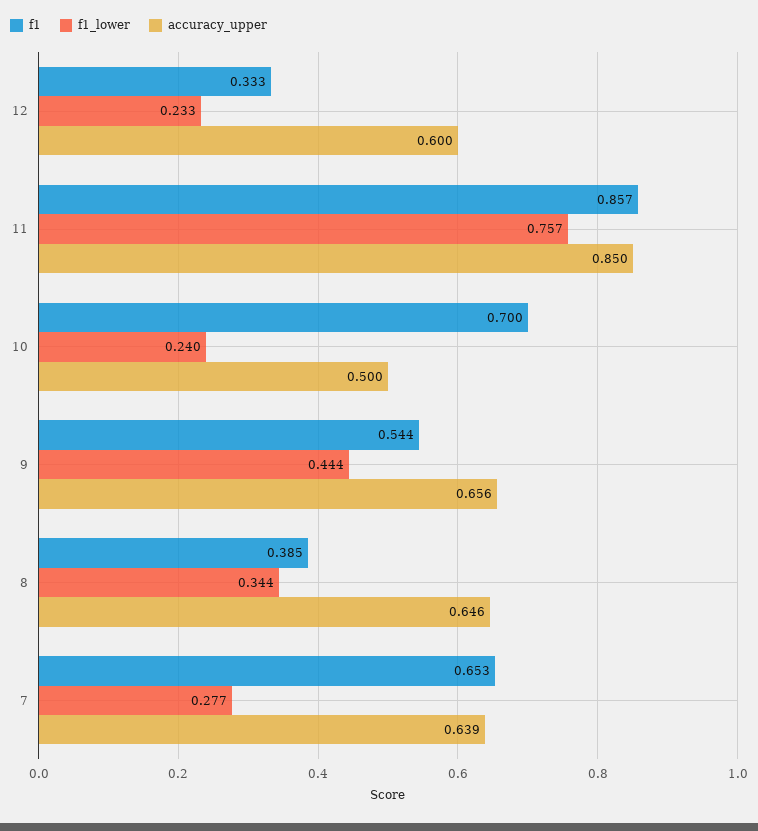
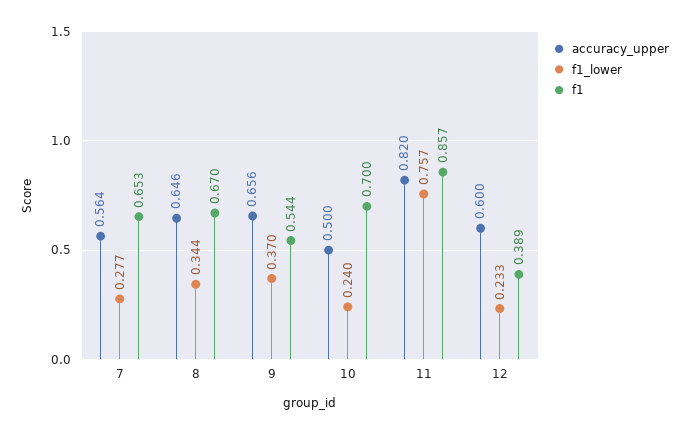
  {
    "f1": {
-     "12": 0.333,
+     "12": 0.389,
      "11": 0.857,
      "10": 0.7,
      "9": 0.544,
-     "8": 0.385,
+     "8": 0.67,
      "7": 0.653
    },
    "f1_lower": {
      "12": 0.233,
      "11": 0.757,
      "10": 0.24,
-     "9": 0.444,
+     "9": 0.37,
      "8": 0.344,
      "7": 0.277
    },
    "accuracy_upper": {
      "12": 0.6,
-     "11": 0.85,
+     "11": 0.82,
      "10": 0.5,
      "9": 0.656,
      "8": 0.646,
-     "7": 0.639
+     "7": 0.564
    }
  }

